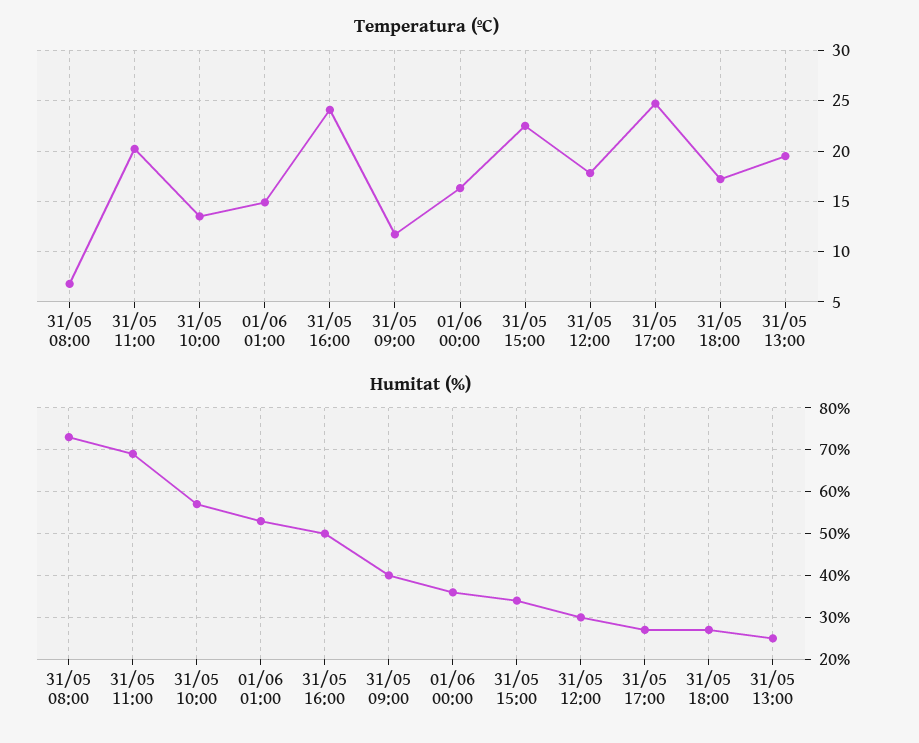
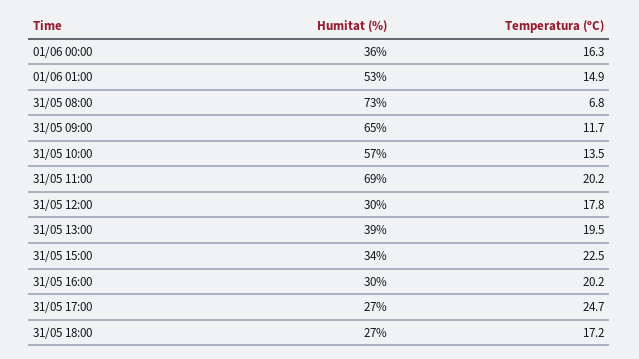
  {
    "Temperatura (ºC)": {
      "31/05 08:00": 6.8,
      "31/05 11:00": 20.2,
      "31/05 10:00": 13.5,
      "01/06 01:00": 14.9,
-     "31/05 16:00": 24,
+     "31/05 16:00": 20.2,
      "31/05 09:00": 11.7,
      "01/06 00:00": 16.3,
      "31/05 15:00": 22.5,
      "31/05 12:00": 17.8,
      "31/05 17:00": 24.7,
      "31/05 18:00": 17.2,
      "31/05 13:00": 19.5
    },
    "Humitat (%)": {
      "31/05 08:00": 73,
      "31/05 11:00": 69,
      "31/05 10:00": 57,
      "01/06 01:00": 53,
-     "31/05 16:00": 50,
+     "31/05 16:00": 30,
-     "31/05 09:00": 40,
+     "31/05 09:00": 65,
      "01/06 00:00": 36,
      "31/05 15:00": 34,
      "31/05 12:00": 30,
      "31/05 17:00": 27,
      "31/05 18:00": 27,
-     "31/05 13:00": 25
+     "31/05 13:00": 39
    }
  }

